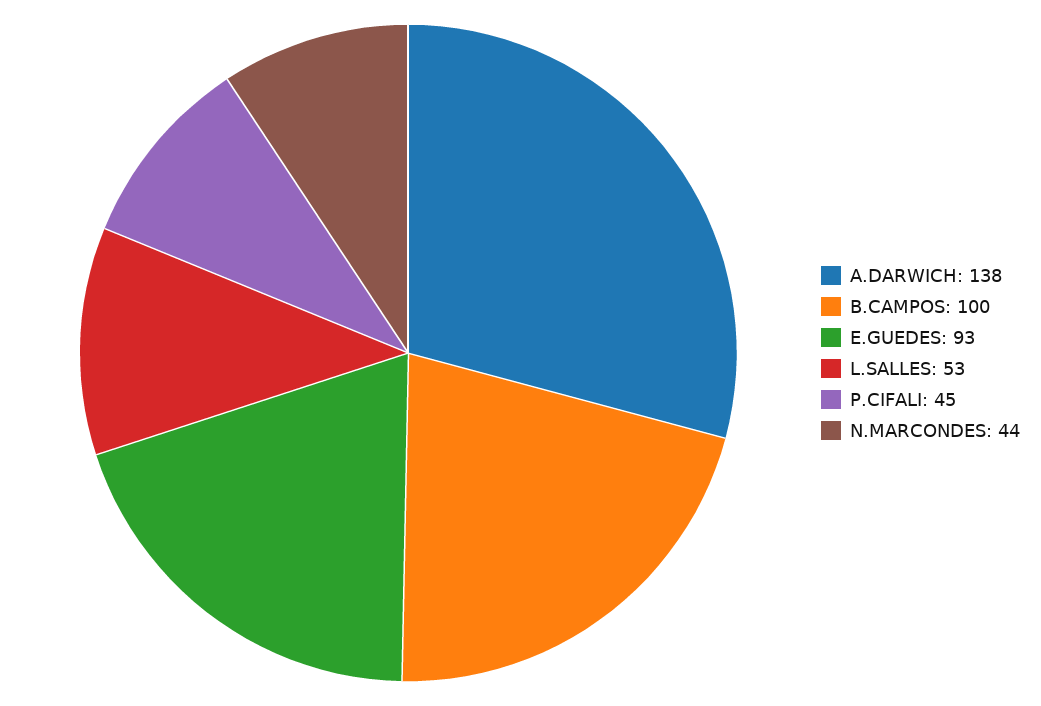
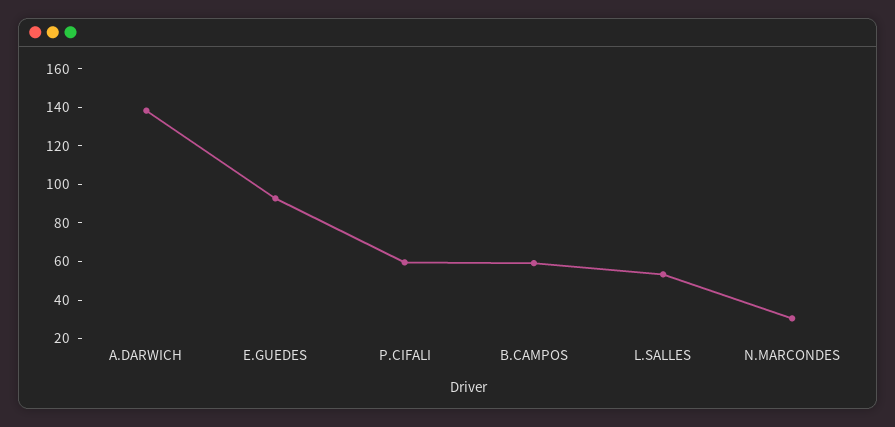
  {
    "A.DARWICH": 138,
-   "B.CAMPOS": 100,
+   "B.CAMPOS": 60,
    "E.GUEDES": 93,
    "L.SALLES": 53,
-   "P.CIFALI": 45,
+   "P.CIFALI": 60,
-   "N.MARCONDES": 44
+   "N.MARCONDES": 30
  }

